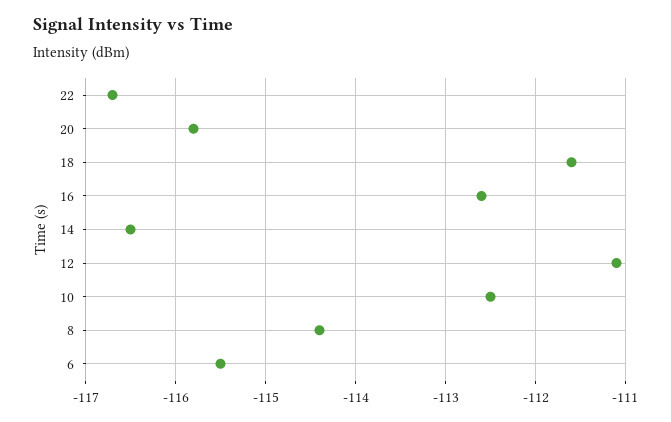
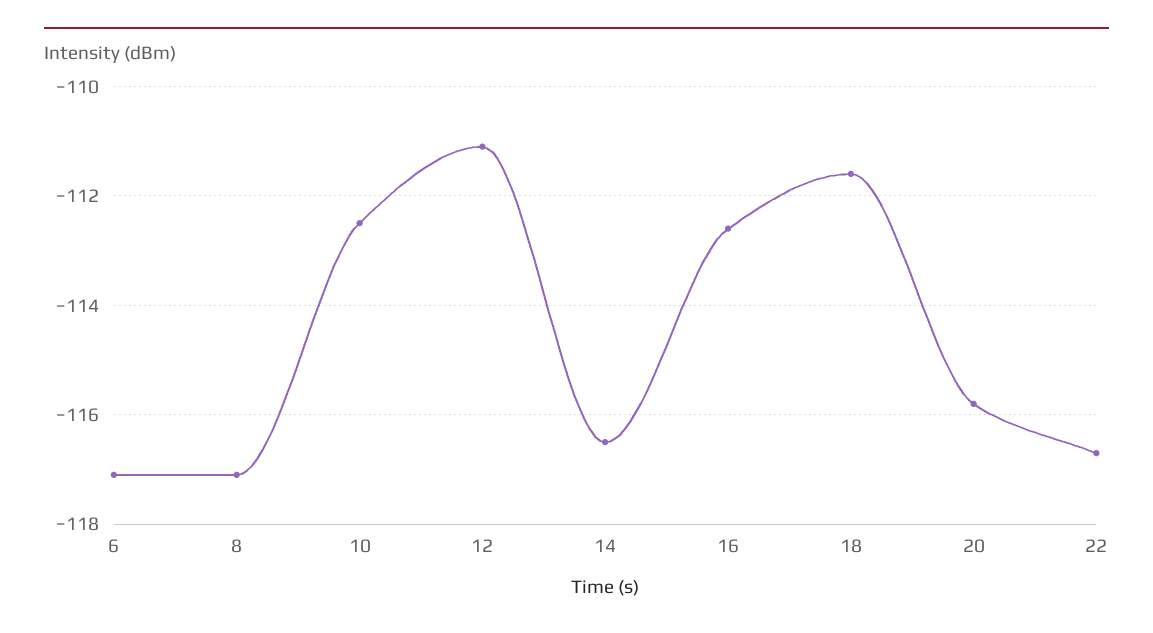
  {
    "22": -116.7,
    "20": -115.8,
    "18": -111.6,
    "16": -112.6,
    "14": -116.5,
    "12": -111.1,
    "10": -112.5,
-   "8": -114.4,
+   "8": -117,
-   "6": -115.5
+   "6": -117
  }

